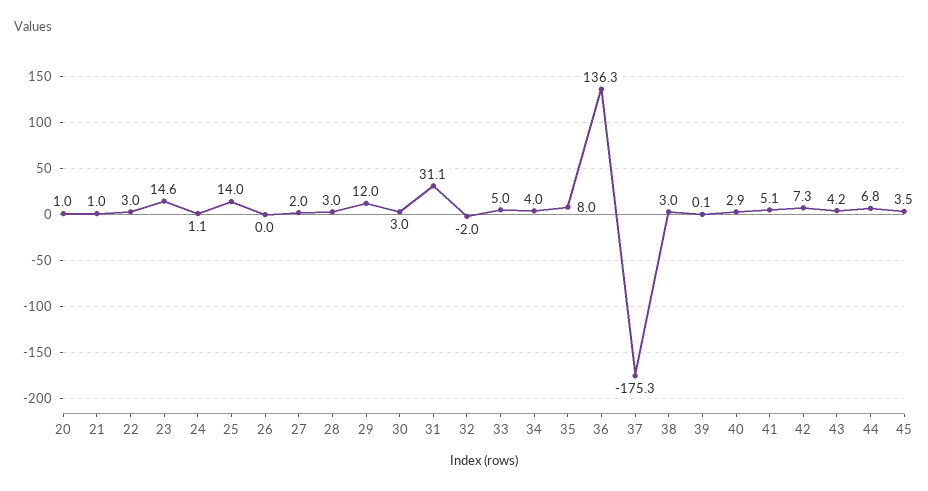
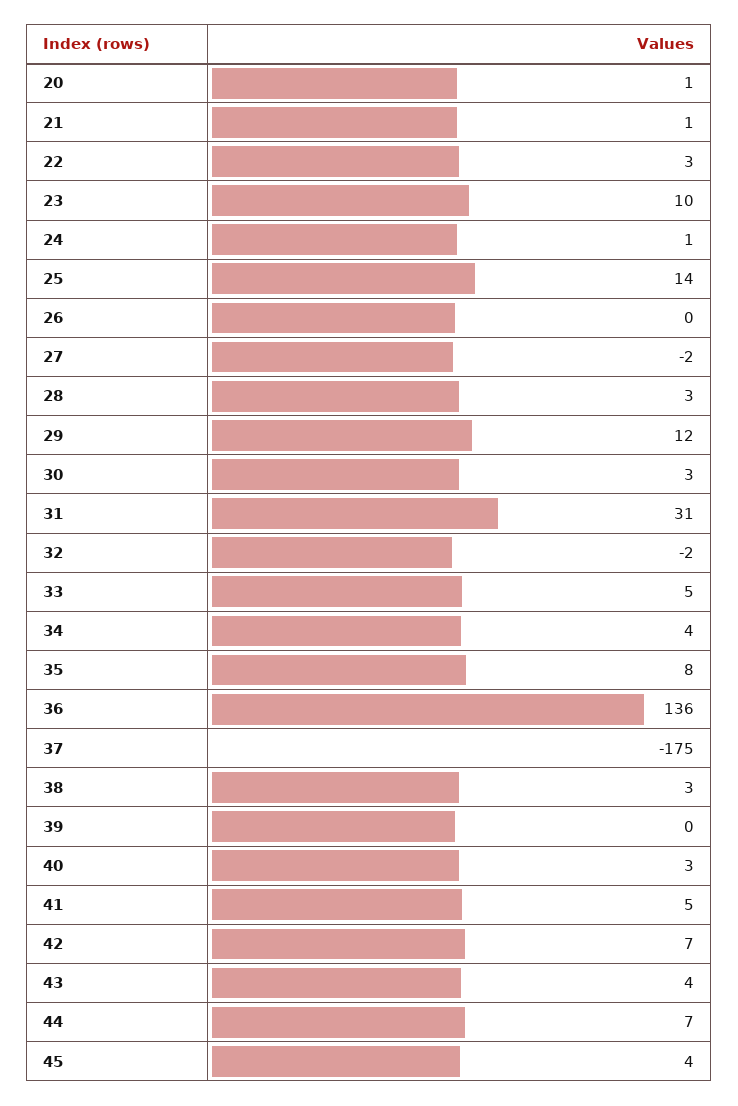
  {
    "20": 1,
    "21": 1,
    "22": 3,
-   "23": 14.6,
+   "23": 10,
    "24": 1.1,
    "25": 14,
    "26": 0,
-   "27": 2,
+   "27": -2,
    "28": 3,
    "29": 12,
    "30": 3,
    "31": 31.1,
    "32": -2,
    "33": 5,
    "34": 4,
    "35": 8,
    "36": 136.3,
    "37": -175.3,
    "38": 3,
    "39": 0.1,
    "40": 2.9,
    "41": 5.1,
    "42": 7.3,
    "43": 4.2,
    "44": 6.8,
    "45": 3.5
  }

